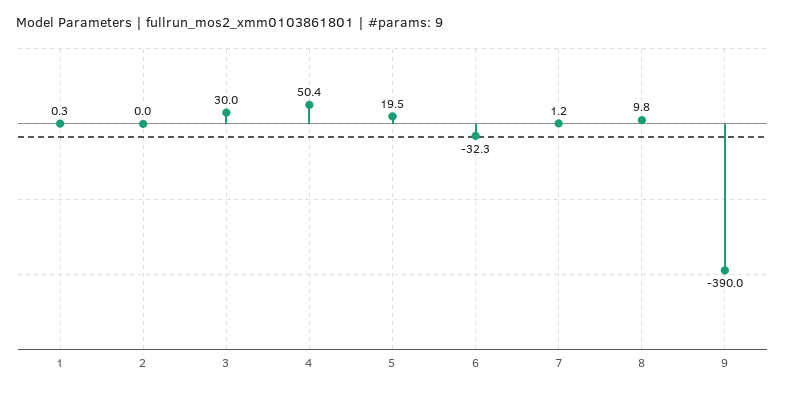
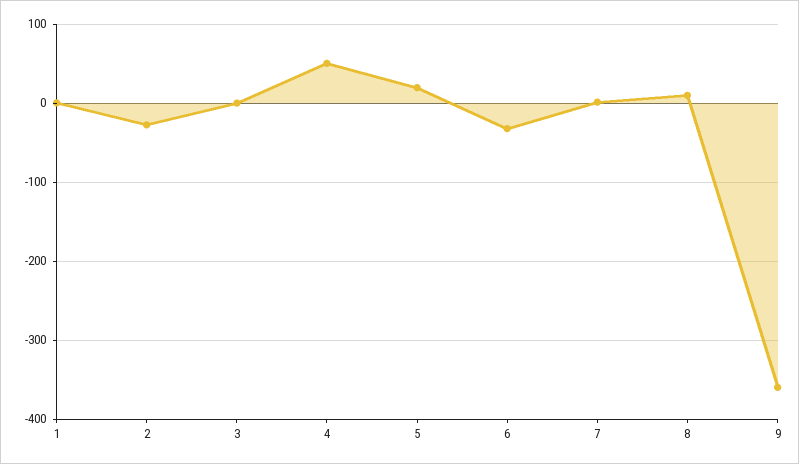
  {
    "1": 0.3,
-   "2": 0,
+   "2": -30,
-   "3": 30,
+   "3": 0,
    "4": 50.4,
    "5": 19.5,
    "6": -32.3,
    "7": 1.2,
    "8": 9.8,
-   "9": -390
+   "9": -360
  }

